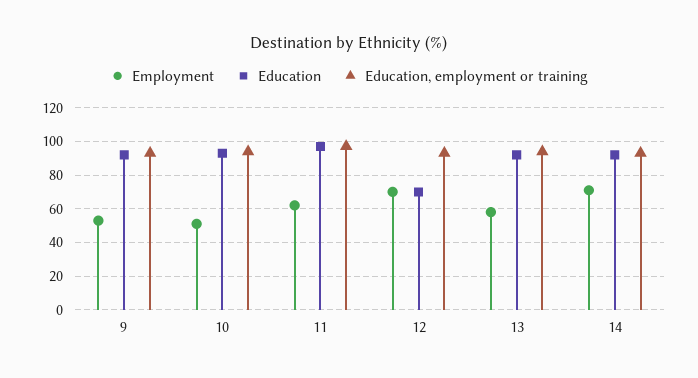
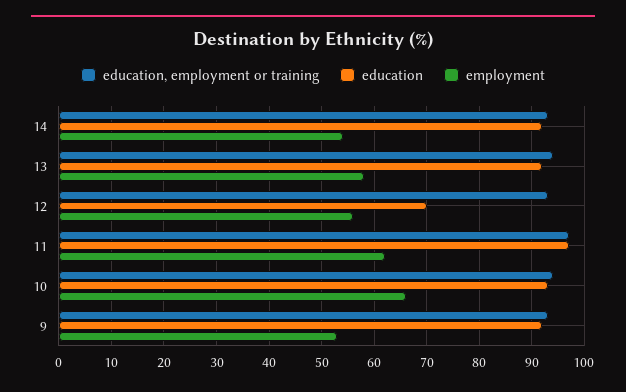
  {
    "Employment": {
      "9": 55,
-     "10": 50,
+     "10": 65,
      "11": 60,
-     "12": 70,
+     "12": 55,
      "13": 60,
-     "14": 70
+     "14": 55
    },
    "Education": {
      "9": 90,
      "10": 95,
      "11": 95,
      "12": 70,
      "13": 90,
      "14": 90
    },
    "Education, employment or training": {
      "9": 95,
      "10": 95,
      "11": 95,
      "12": 95,
      "13": 95,
      "14": 95
    }
  }

